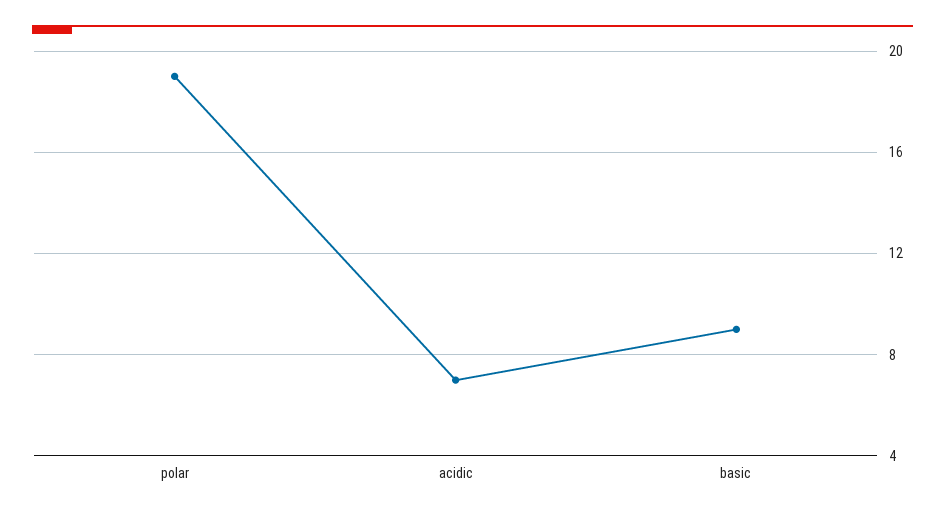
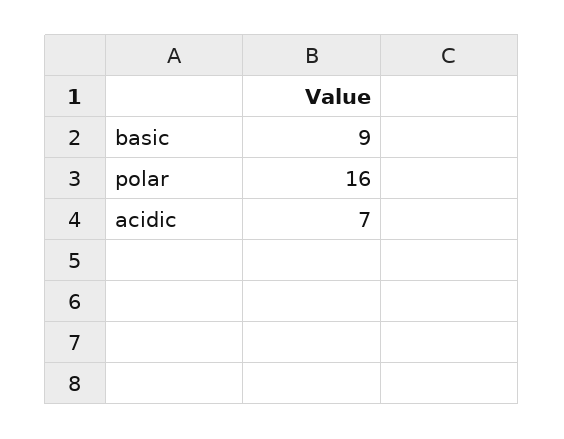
  {
-   "polar": 19,
+   "polar": 16,
    "acidic": 7,
    "basic": 9
  }

